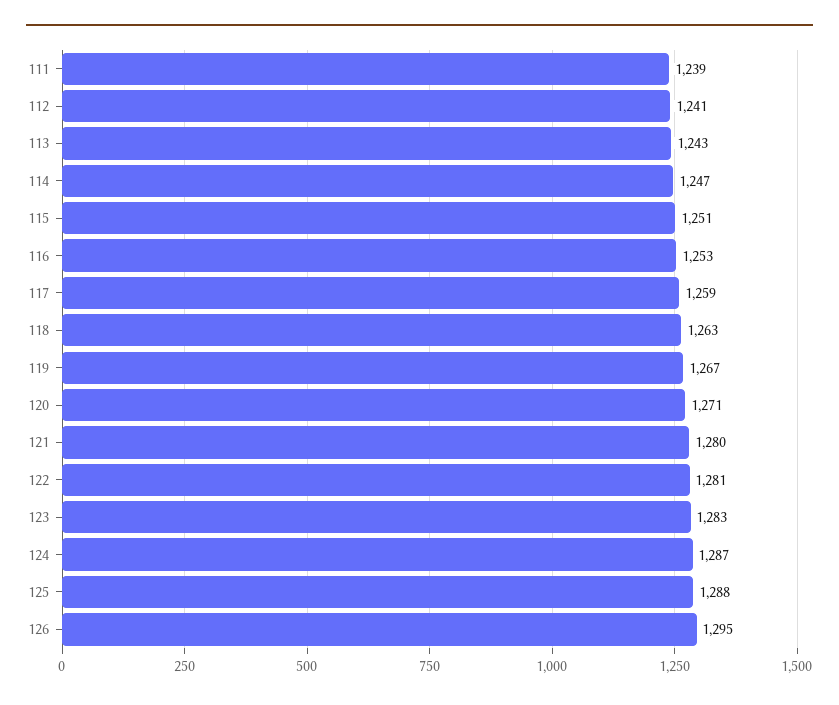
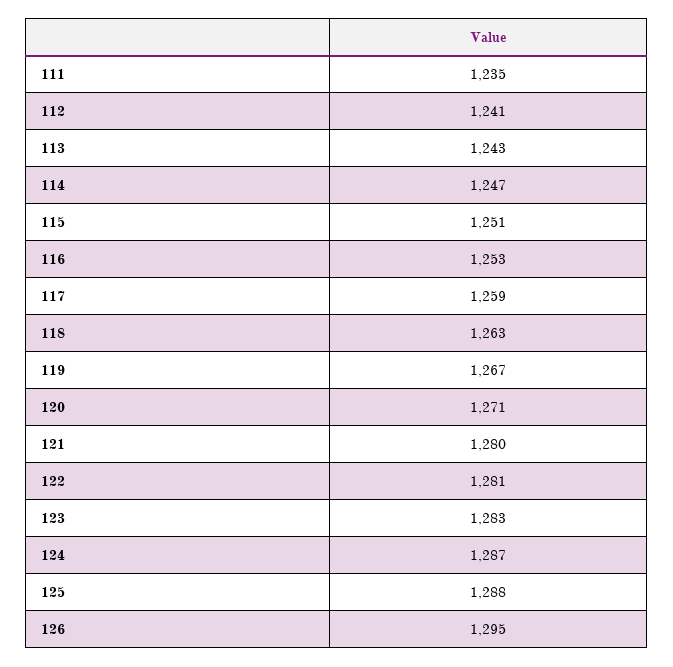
  {
-   "111": 1239,
+   "111": 1235,
    "112": 1241,
    "113": 1243,
    "114": 1247,
    "115": 1251,
    "116": 1253,
    "117": 1259,
    "118": 1263,
    "119": 1267,
    "120": 1271,
    "121": 1280,
    "122": 1281,
    "123": 1283,
    "124": 1287,
    "125": 1288,
    "126": 1295
  }

